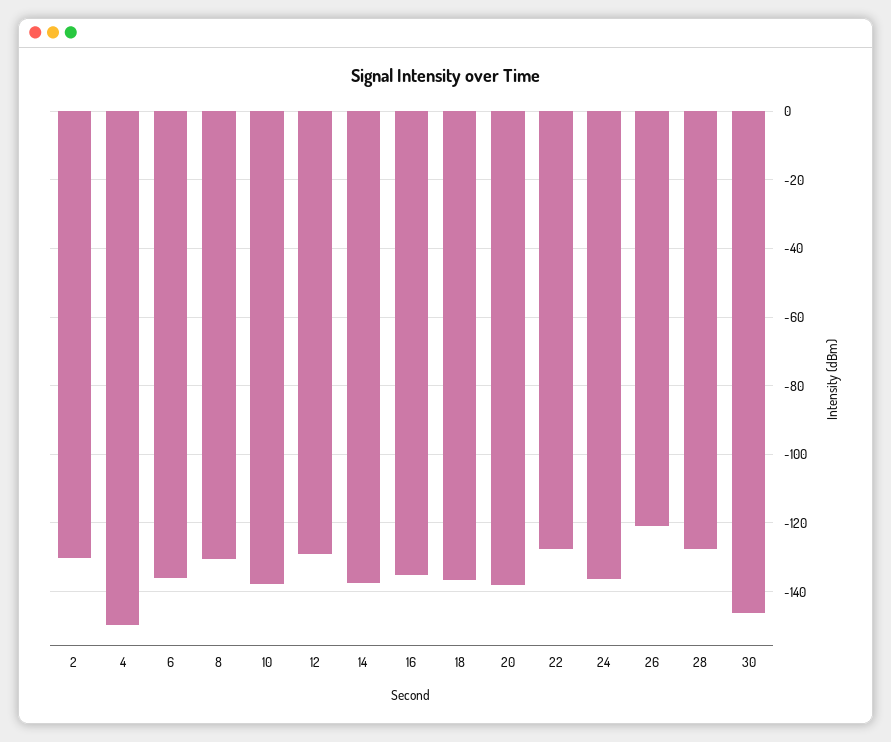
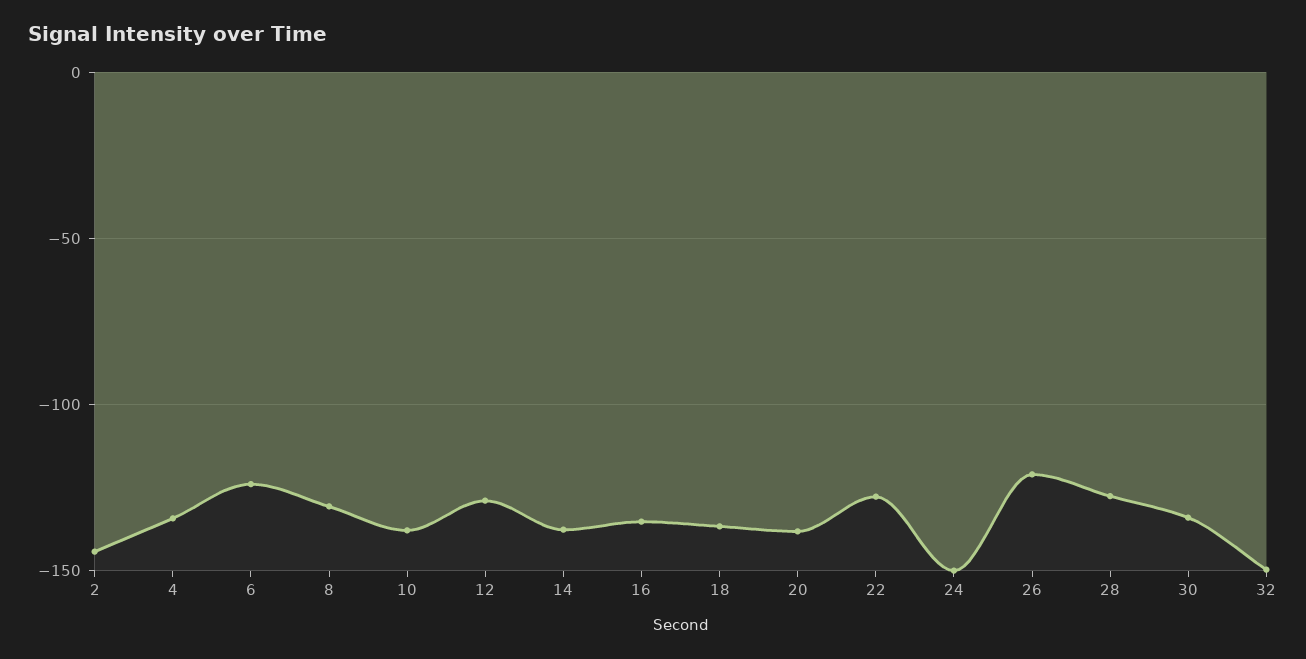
  {
-   "2": -130,
+   "2": -145,
-   "4": -150,
+   "4": -135,
-   "6": -136,
+   "6": -125,
    "8": -130,
    "10": -138,
    "12": -128,
    "14": -138,
    "16": -136,
    "18": -136,
    "20": -138,
    "22": -128,
-   "24": -136,
+   "24": -150,
    "26": -122,
    "28": -128,
-   "30": -146
+   "30": -135,
+   "32": -150
  }

